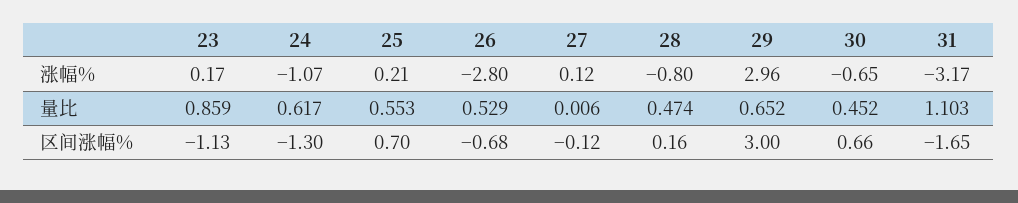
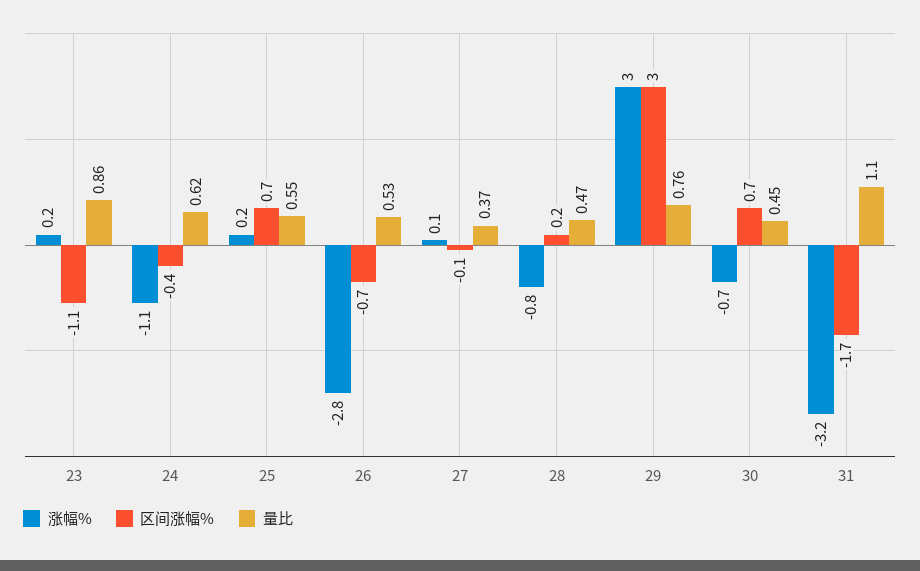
  {
    "涨幅%": {
      "23": 0.17,
      "24": -1.07,
      "25": 0.21,
      "26": -2.8,
      "27": 0.12,
      "28": -0.8,
      "29": 2.96,
      "30": -0.65,
      "31": -3.17
    },
    "量比": {
      "23": 0.859,
      "24": 0.617,
      "25": 0.553,
      "26": 0.529,
-     "27": 0.006,
+     "27": 0.37,
      "28": 0.474,
-     "29": 0.652,
+     "29": 0.76,
      "30": 0.452,
      "31": 1.103
    },
    "区间涨幅%": {
      "23": -1.13,
-     "24": -1.3,
+     "24": -0.4,
      "25": 0.7,
      "26": -0.68,
      "27": -0.12,
      "28": 0.16,
      "29": 3,
      "30": 0.66,
      "31": -1.65
    }
  }

